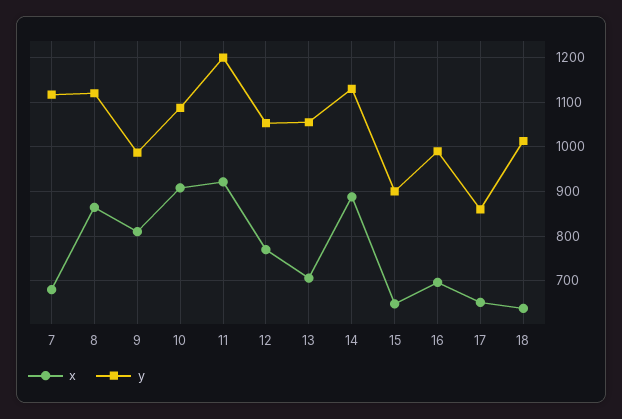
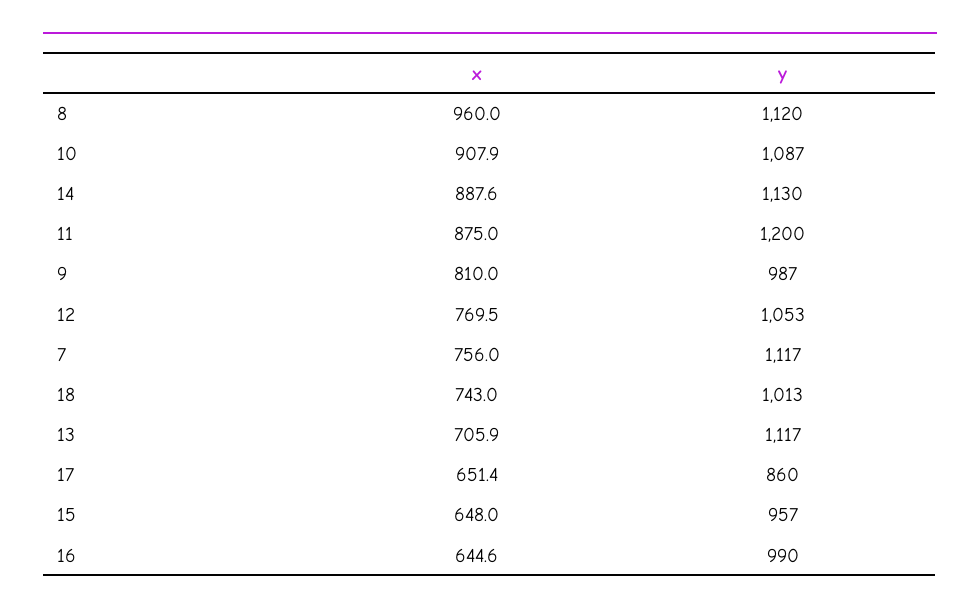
  {
    "x": {
-     "7": 680,
+     "7": 756,
-     "8": 860,
+     "8": 960,
      "9": 810,
      "10": 907.9,
-     "11": 920,
+     "11": 875,
      "12": 769.5,
      "13": 705.9,
      "14": 887.6,
      "15": 648,
-     "16": 700,
+     "16": 644.6,
      "17": 651.4,
-     "18": 640
+     "18": 743
    },
    "y": {
      "7": 1117,
      "8": 1120,
      "9": 987,
      "10": 1087,
      "11": 1200,
      "12": 1053,
-     "13": 1060,
+     "13": 1117,
      "14": 1130,
-     "15": 900,
+     "15": 957,
      "16": 990,
      "17": 860,
      "18": 1013
    }
  }

